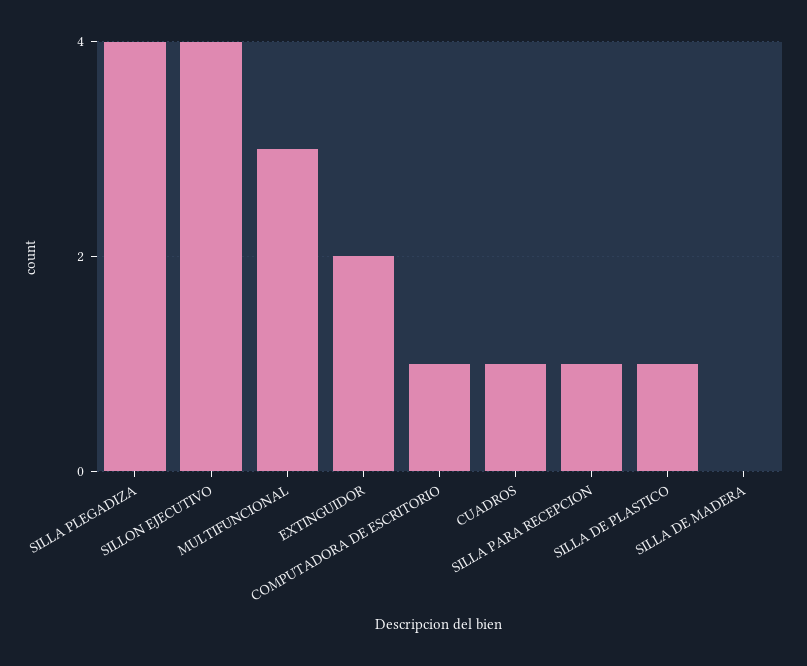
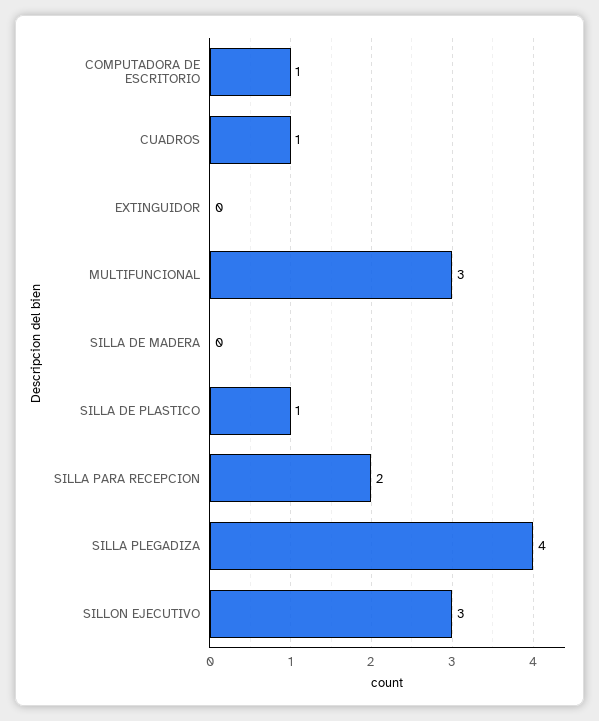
  {
    "SILLA PLEGADIZA": 4,
-   "SILLON EJECUTIVO": 4,
+   "SILLON EJECUTIVO": 3,
    "MULTIFUNCIONAL": 3,
-   "EXTINGUIDOR": 2,
+   "EXTINGUIDOR": 0,
    "COMPUTADORA DE ESCRITORIO": 1,
    "CUADROS": 1,
-   "SILLA PARA RECEPCION": 1,
+   "SILLA PARA RECEPCION": 2,
    "SILLA DE PLASTICO": 1,
    "SILLA DE MADERA": 0
  }

